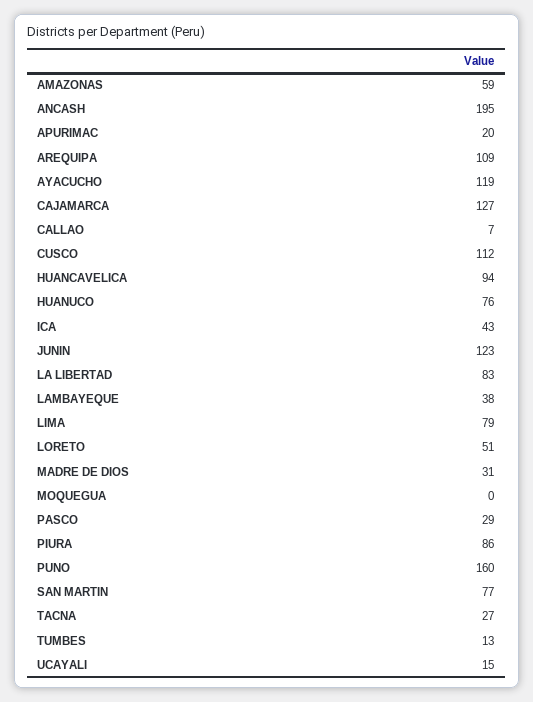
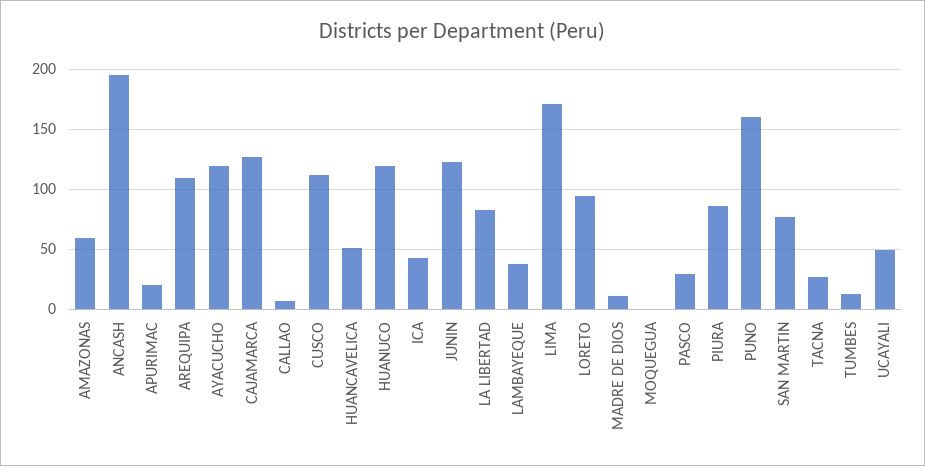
  {
    "AMAZONAS": 59,
    "ANCASH": 195,
    "APURIMAC": 20,
    "AREQUIPA": 109,
    "AYACUCHO": 119,
    "CAJAMARCA": 127,
    "CALLAO": 7,
    "CUSCO": 112,
-   "HUANCAVELICA": 94,
+   "HUANCAVELICA": 50,
-   "HUANUCO": 76,
+   "HUANUCO": 120,
    "ICA": 43,
    "JUNIN": 123,
    "LA LIBERTAD": 83,
    "LAMBAYEQUE": 38,
-   "LIMA": 79,
+   "LIMA": 170,
-   "LORETO": 51,
+   "LORETO": 95,
-   "MADRE DE DIOS": 31,
+   "MADRE DE DIOS": 10,
    "MOQUEGUA": 0,
    "PASCO": 29,
    "PIURA": 86,
    "PUNO": 160,
    "SAN MARTIN": 77,
    "TACNA": 27,
    "TUMBES": 13,
-   "UCAYALI": 15
+   "UCAYALI": 50
  }

